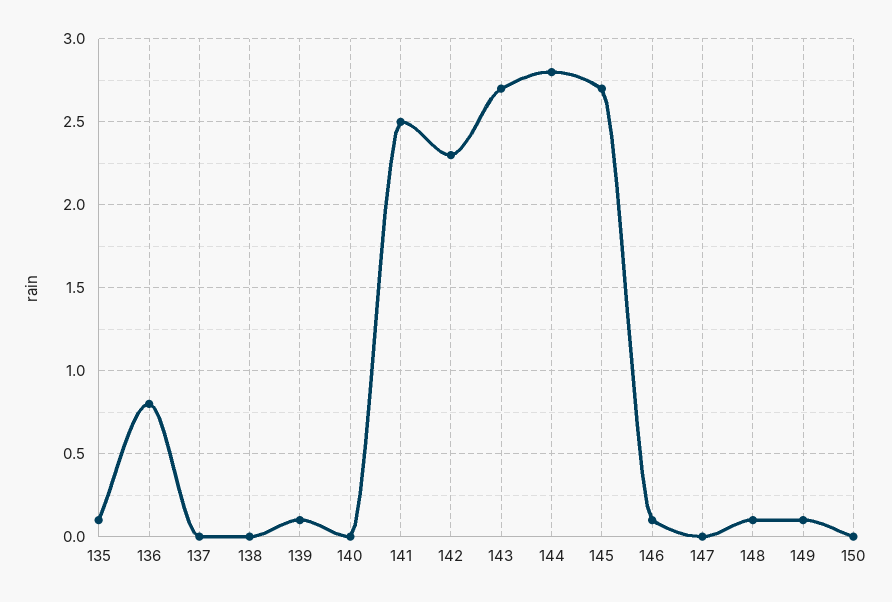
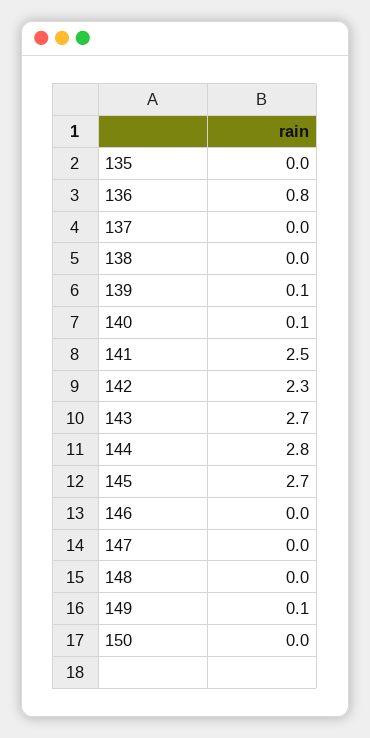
  {
-   "135": 0.1,
+   "135": 0,
    "136": 0.8,
    "137": 0,
    "138": 0,
    "139": 0.1,
-   "140": 0,
+   "140": 0.1,
    "141": 2.5,
    "142": 2.3,
    "143": 2.7,
    "144": 2.8,
    "145": 2.7,
-   "146": 0.1,
+   "146": 0,
    "147": 0,
-   "148": 0.1,
+   "148": 0,
    "149": 0.1,
    "150": 0
  }

